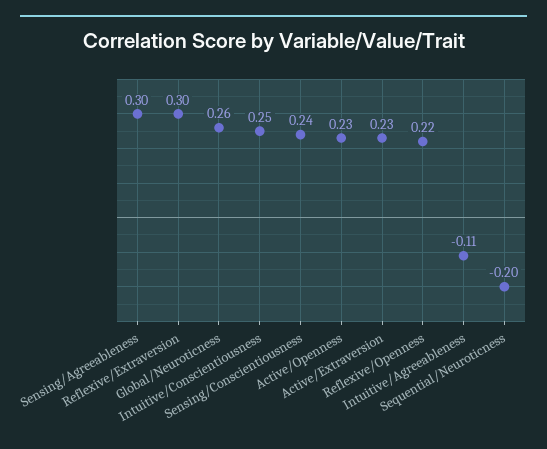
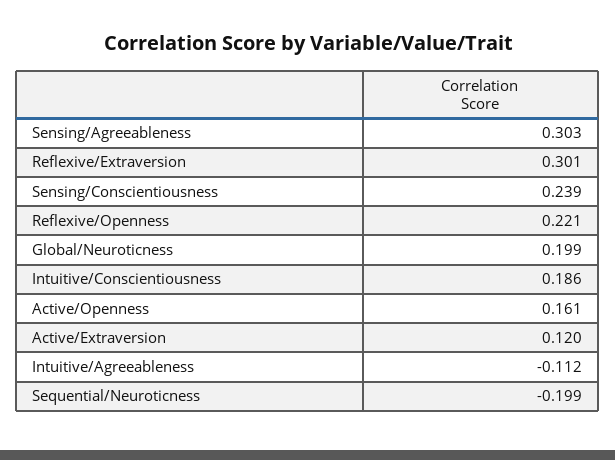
  {
    "Sensing/Agreeableness": 0.303,
    "Reflexive/Extraversion": 0.301,
-   "Global/Neuroticness": 0.26,
+   "Global/Neuroticness": 0.199,
-   "Intuitive/Conscientiousness": 0.25,
+   "Intuitive/Conscientiousness": 0.186,
    "Sensing/Conscientiousness": 0.239,
-   "Active/Openness": 0.23,
+   "Active/Openness": 0.161,
-   "Active/Extraversion": 0.23,
+   "Active/Extraversion": 0.12,
    "Reflexive/Openness": 0.221,
    "Intuitive/Agreeableness": -0.112,
    "Sequential/Neuroticness": -0.199
  }

